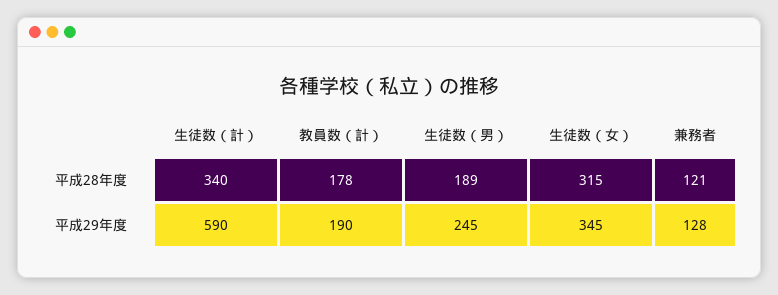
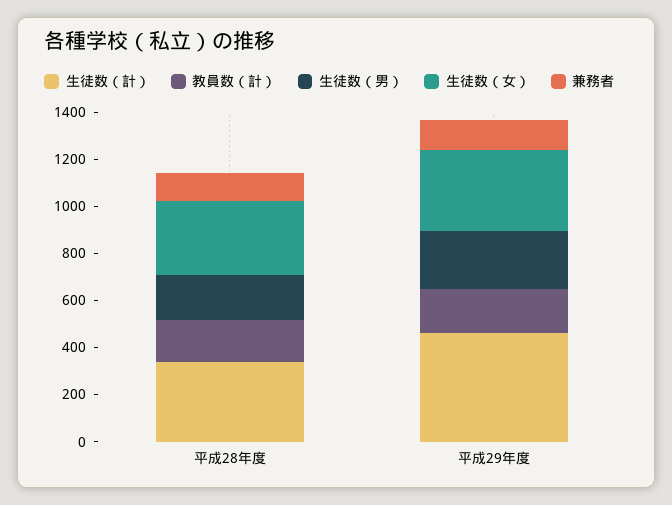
  {
    "生徒数（計）": {
      "平成28年度": 340,
-     "平成29年度": 590
+     "平成29年度": 450
    },
    "教員数（計）": {
      "平成28年度": 178,
      "平成29年度": 190
    },
    "生徒数（男）": {
      "平成28年度": 189,
      "平成29年度": 245
    },
    "生徒数（女）": {
      "平成28年度": 315,
      "平成29年度": 345
    },
    "兼務者": {
      "平成28年度": 121,
      "平成29年度": 128
    }
  }

